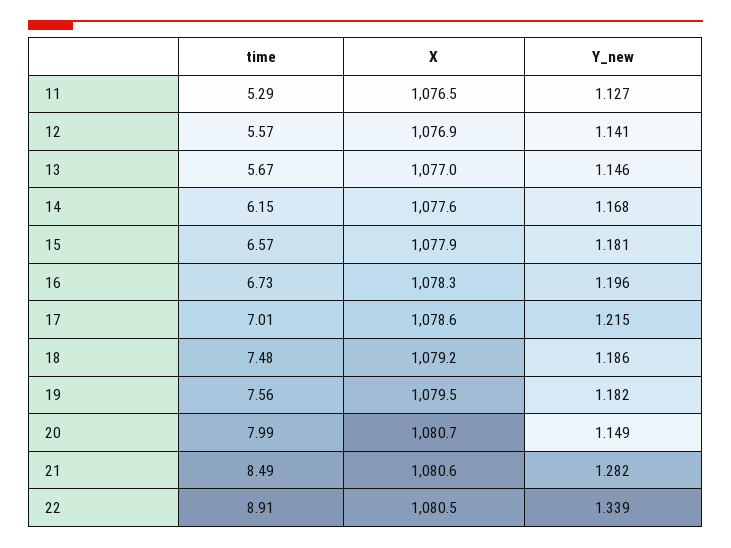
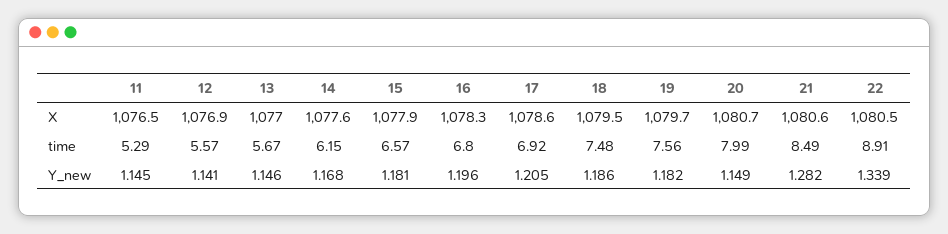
  {
    "time": {
      "11": 5.29,
      "12": 5.57,
      "13": 5.67,
      "14": 6.15,
      "15": 6.57,
-     "16": 6.73,
+     "16": 6.8,
-     "17": 7.01,
+     "17": 6.92,
      "18": 7.48,
      "19": 7.56,
      "20": 7.99,
      "21": 8.49,
      "22": 8.91
    },
    "X": {
      "11": 1076.5,
      "12": 1076.9,
      "13": 1077,
      "14": 1077.6,
      "15": 1077.9,
      "16": 1078.3,
      "17": 1078.6,
-     "18": 1079.2,
+     "18": 1079.5,
-     "19": 1079.5,
+     "19": 1079.7,
      "20": 1080.7,
      "21": 1080.6,
      "22": 1080.5
    },
    "Y_new": {
-     "11": 1.127,
+     "11": 1.145,
      "12": 1.141,
      "13": 1.146,
      "14": 1.168,
      "15": 1.181,
      "16": 1.196,
-     "17": 1.215,
+     "17": 1.205,
      "18": 1.186,
      "19": 1.182,
      "20": 1.149,
      "21": 1.282,
      "22": 1.339
    }
  }

